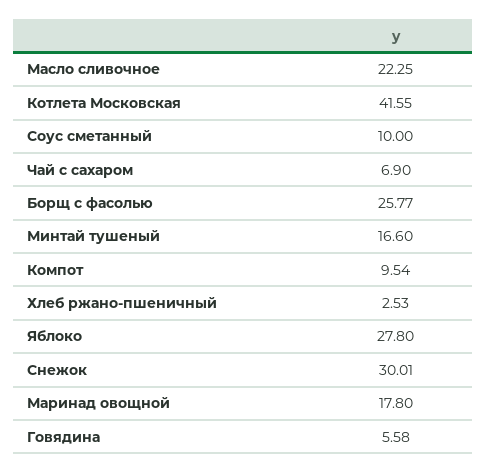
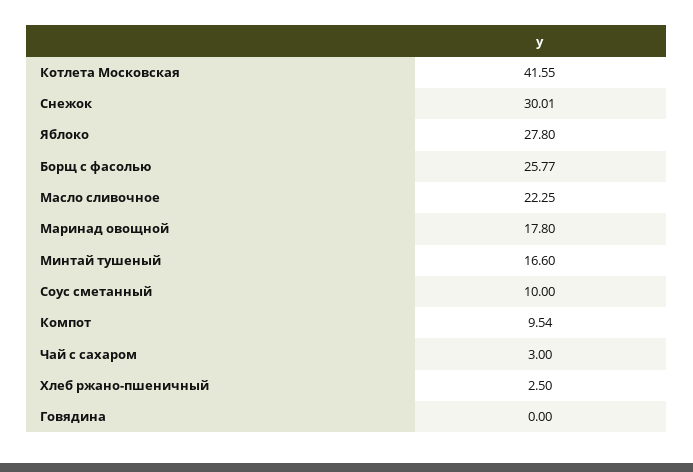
  {
    "Масло сливочное": 22.25,
    "Котлета Московская": 41.55,
    "Соус сметанный": 10,
-   "Чай с сахаром": 6.9,
+   "Чай с сахаром": 3,
    "Борщ с фасолью": 25.77,
    "Минтай тушеный": 16.6,
    "Компот": 9.54,
-   "Хлеб ржано-пшеничный": 2.53,
+   "Хлеб ржано-пшеничный": 2.5,
    "Яблоко": 27.8,
    "Снежок": 30.01,
    "Маринад овощной": 17.8,
-   "Говядина": 5.58
+   "Говядина": 0
  }

